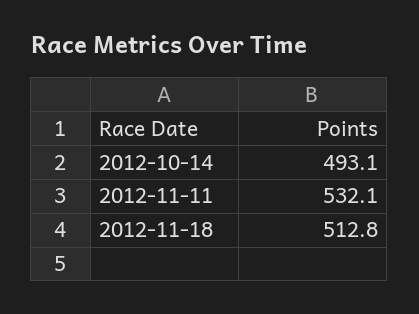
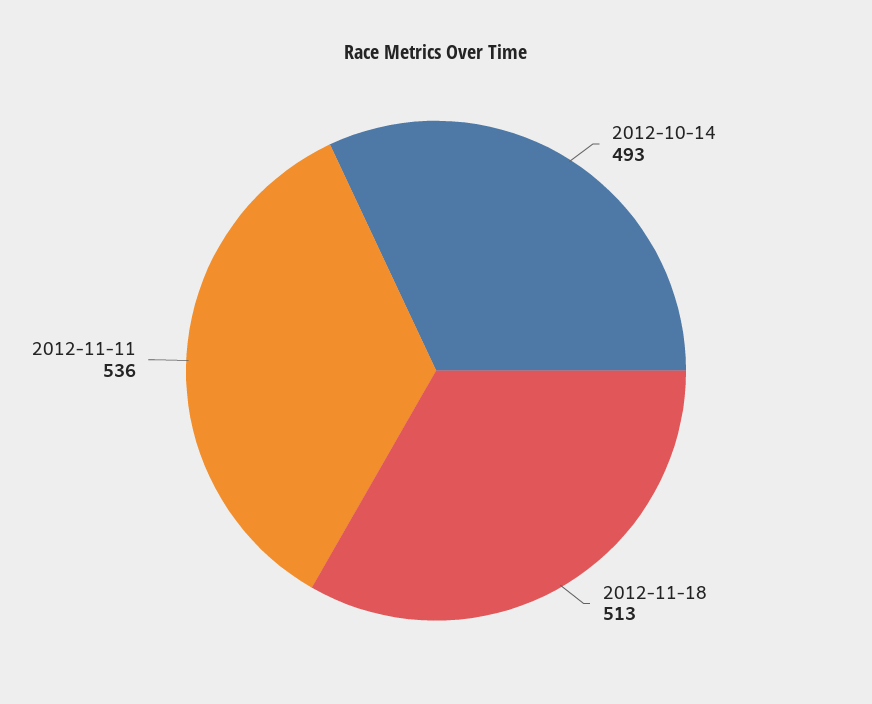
  {
    "2012-10-14": 493.1,
-   "2012-11-11": 532.1,
+   "2012-11-11": 536,
    "2012-11-18": 512.8
  }

